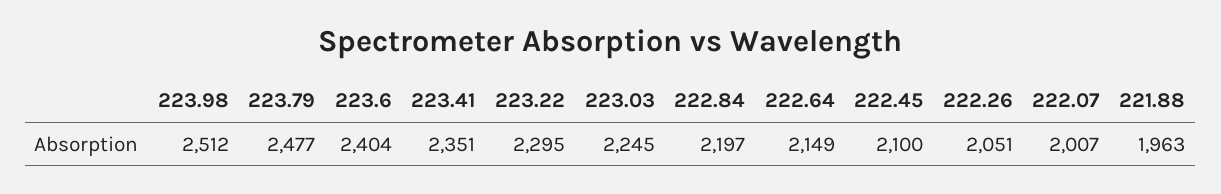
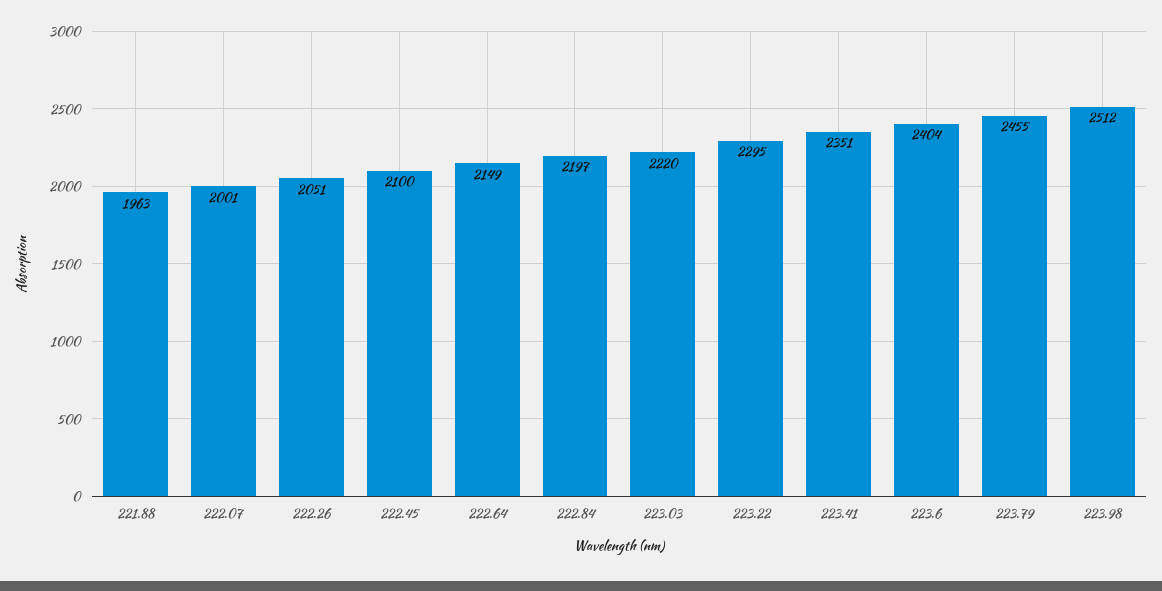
  {
    "223.98": 2512,
-   "223.79": 2477,
+   "223.79": 2455,
    "223.6": 2404,
    "223.41": 2351,
    "223.22": 2295,
-   "223.03": 2245,
+   "223.03": 2220,
    "222.84": 2197,
    "222.64": 2149,
    "222.45": 2100,
    "222.26": 2051,
-   "222.07": 2007,
+   "222.07": 2001,
    "221.88": 1963
  }

